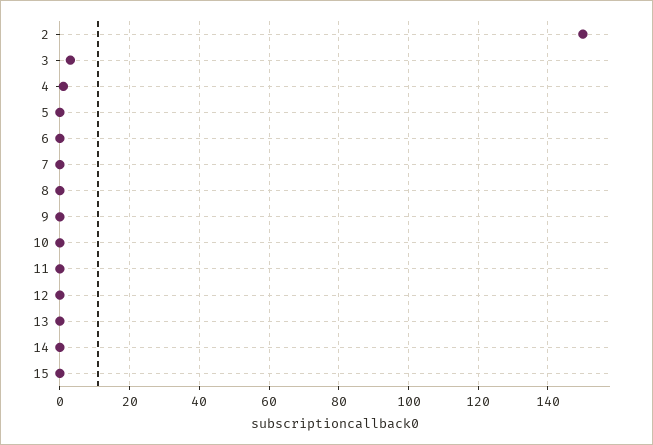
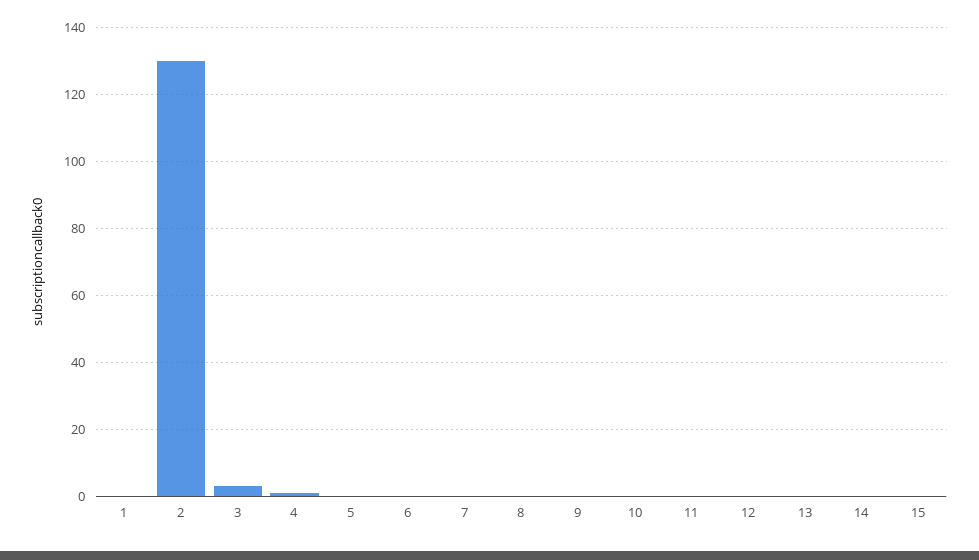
  {
-   "2": 150,
+   "2": 130,
    "3": 5,
    "4": 0,
    "5": 0,
    "6": 0,
    "7": 0,
    "8": 0,
    "9": 0,
    "10": 0,
    "11": 0,
    "12": 0,
    "13": 0,
    "14": 0,
-   "15": 0
+   "15": 0,
+   "1": 0
  }

